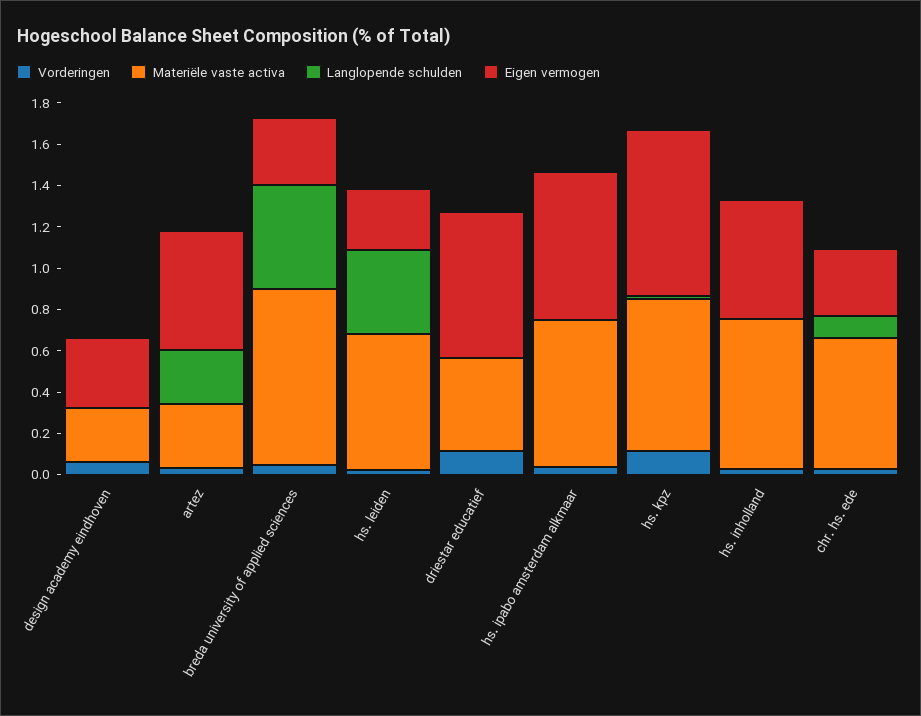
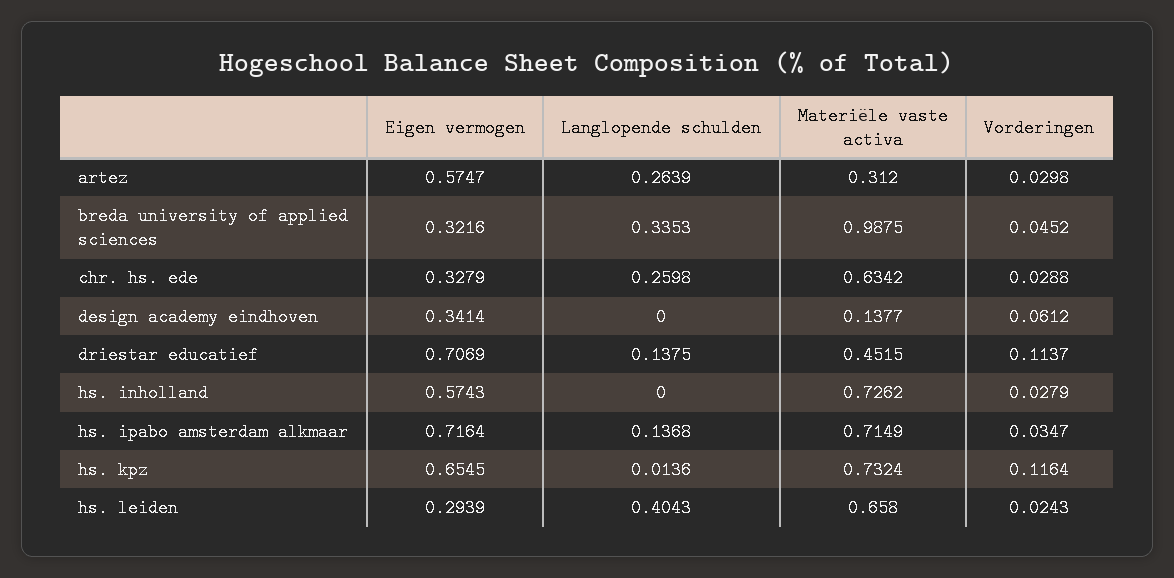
  {
    "Vorderingen": {
      "design academy eindhoven": 0.0612,
      "artez": 0.0298,
      "breda university of applied sciences": 0.0452,
      "hs. leiden": 0.0243,
      "driestar educatief": 0.1137,
      "hs. ipabo amsterdam alkmaar": 0.0347,
      "hs. kpz": 0.1164,
      "hs. inholland": 0.0279,
      "chr. hs. ede": 0.0288
    },
    "Materiële vaste activa": {
-     "design academy eindhoven": 0.25,
+     "design academy eindhoven": 0.1377,
      "artez": 0.312,
-     "breda university of applied sciences": 0.85,
+     "breda university of applied sciences": 0.9875,
      "hs. leiden": 0.658,
      "driestar educatief": 0.4515,
      "hs. ipabo amsterdam alkmaar": 0.7149,
      "hs. kpz": 0.7324,
      "hs. inholland": 0.7262,
      "chr. hs. ede": 0.6342
    },
    "Langlopende schulden": {
      "design academy eindhoven": 0,
      "artez": 0.2639,
-     "breda university of applied sciences": 0.5,
+     "breda university of applied sciences": 0.3353,
      "hs. leiden": 0.4043,
-     "driestar educatief": 0,
+     "driestar educatief": 0.1375,
-     "hs. ipabo amsterdam alkmaar": 0,
+     "hs. ipabo amsterdam alkmaar": 0.1368,
      "hs. kpz": 0.0136,
      "hs. inholland": 0,
-     "chr. hs. ede": 0.1
+     "chr. hs. ede": 0.2598
    },
    "Eigen vermogen": {
      "design academy eindhoven": 0.3414,
      "artez": 0.5747,
      "breda university of applied sciences": 0.3216,
      "hs. leiden": 0.2939,
      "driestar educatief": 0.7069,
      "hs. ipabo amsterdam alkmaar": 0.7164,
-     "hs. kpz": 0.8,
+     "hs. kpz": 0.6545,
      "hs. inholland": 0.5743,
      "chr. hs. ede": 0.3279
    }
  }

